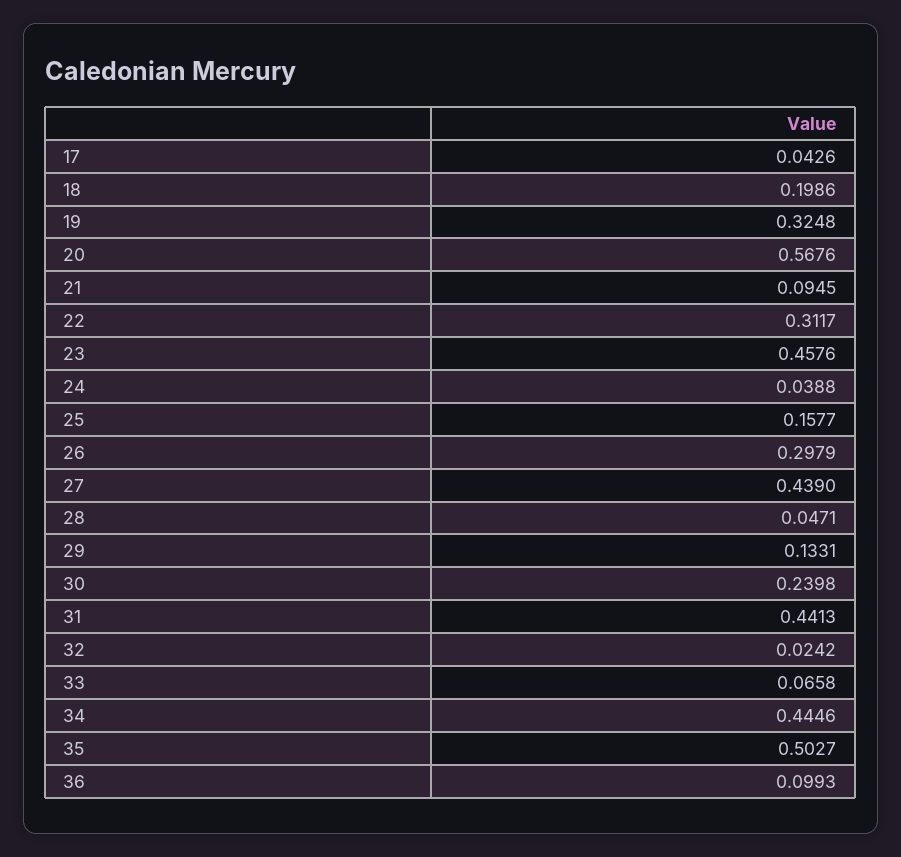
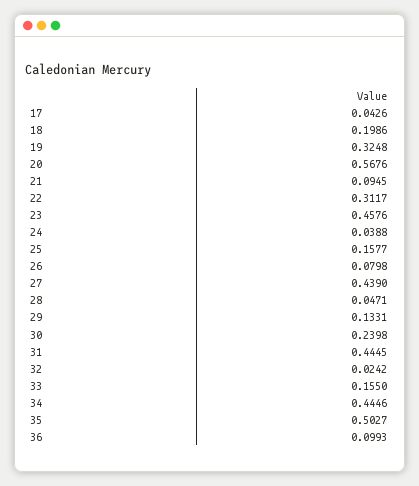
  {
    "17": 0.0426,
    "18": 0.1986,
    "19": 0.3248,
    "20": 0.5676,
    "21": 0.0945,
    "22": 0.3117,
    "23": 0.4576,
    "24": 0.0388,
    "25": 0.1577,
-   "26": 0.2979,
+   "26": 0.0798,
    "27": 0.439,
    "28": 0.0471,
    "29": 0.1331,
    "30": 0.2398,
-   "31": 0.4413,
+   "31": 0.4445,
    "32": 0.0242,
-   "33": 0.0658,
+   "33": 0.155,
    "34": 0.4446,
    "35": 0.5027,
    "36": 0.0993
  }

